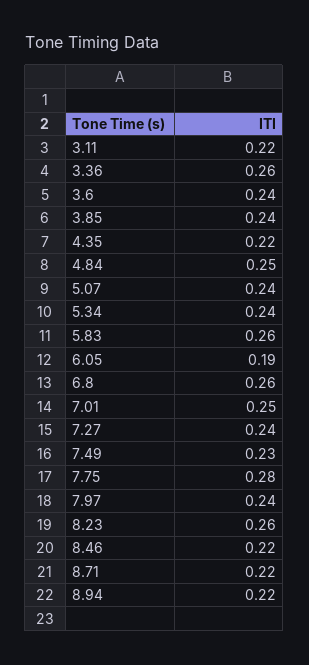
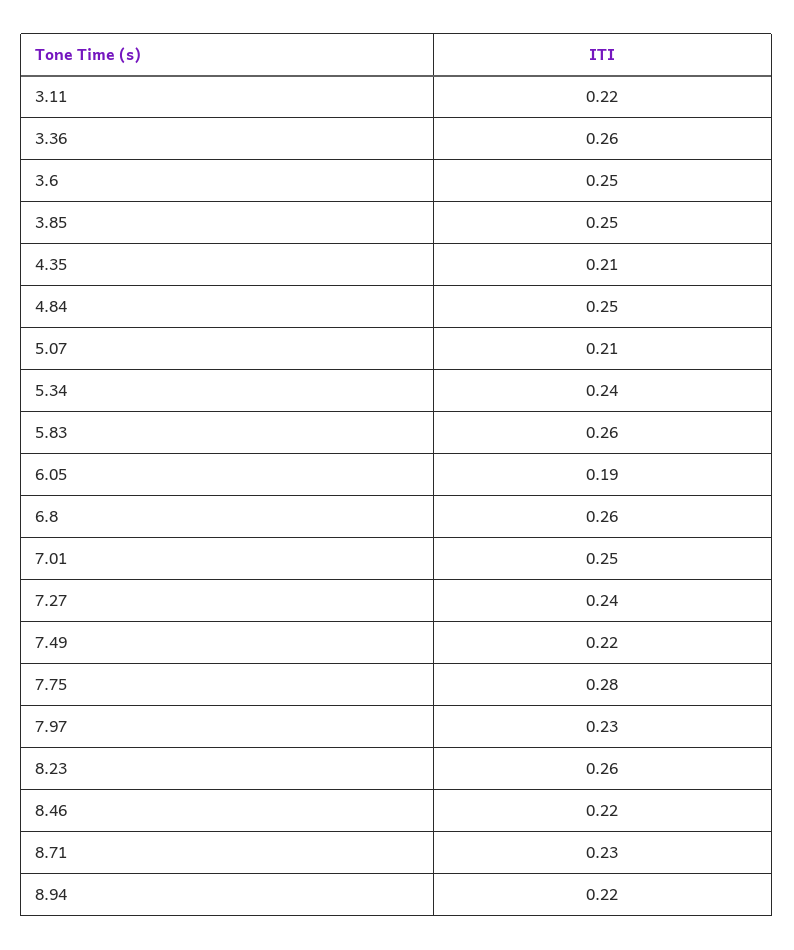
  {
    "3.11": 0.22,
    "3.36": 0.26,
-   "3.6": 0.24,
+   "3.6": 0.25,
-   "3.85": 0.24,
+   "3.85": 0.25,
-   "4.35": 0.22,
+   "4.35": 0.21,
    "4.84": 0.25,
-   "5.07": 0.24,
+   "5.07": 0.21,
    "5.34": 0.24,
    "5.83": 0.26,
    "6.05": 0.19,
    "6.8": 0.26,
    "7.01": 0.25,
    "7.27": 0.24,
-   "7.49": 0.23,
+   "7.49": 0.22,
    "7.75": 0.28,
-   "7.97": 0.24,
+   "7.97": 0.23,
    "8.23": 0.26,
    "8.46": 0.22,
-   "8.71": 0.22,
+   "8.71": 0.23,
    "8.94": 0.22
  }

